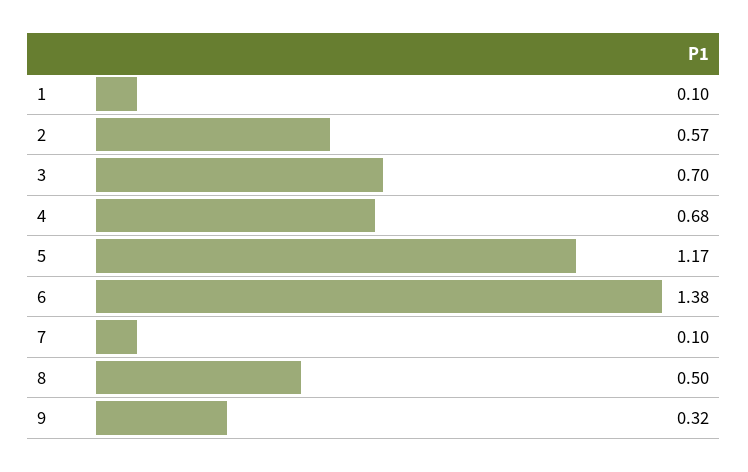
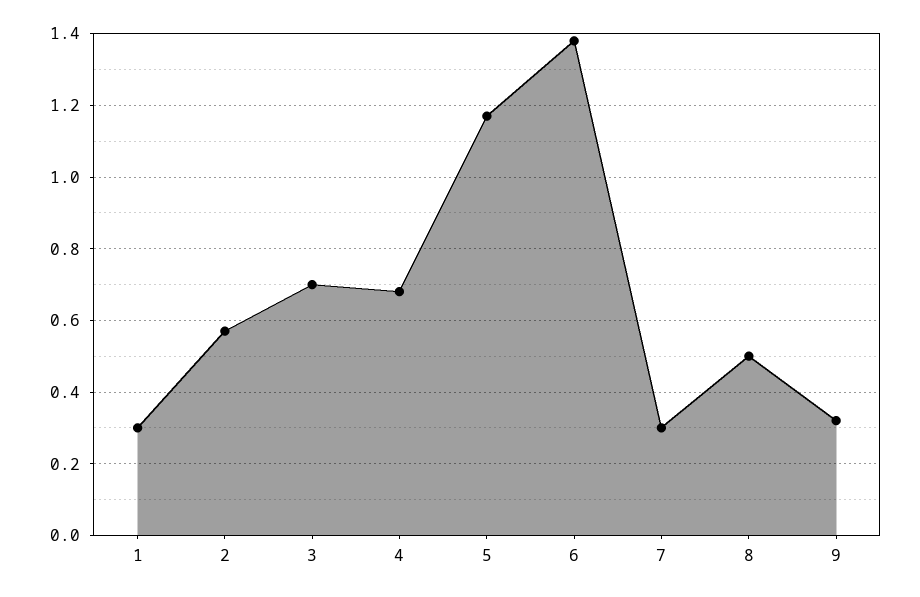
  {
-   "1": 0.1,
+   "1": 0.3,
    "2": 0.57,
    "3": 0.7,
    "4": 0.68,
    "5": 1.17,
    "6": 1.38,
-   "7": 0.1,
+   "7": 0.3,
    "8": 0.5,
    "9": 0.32
  }

